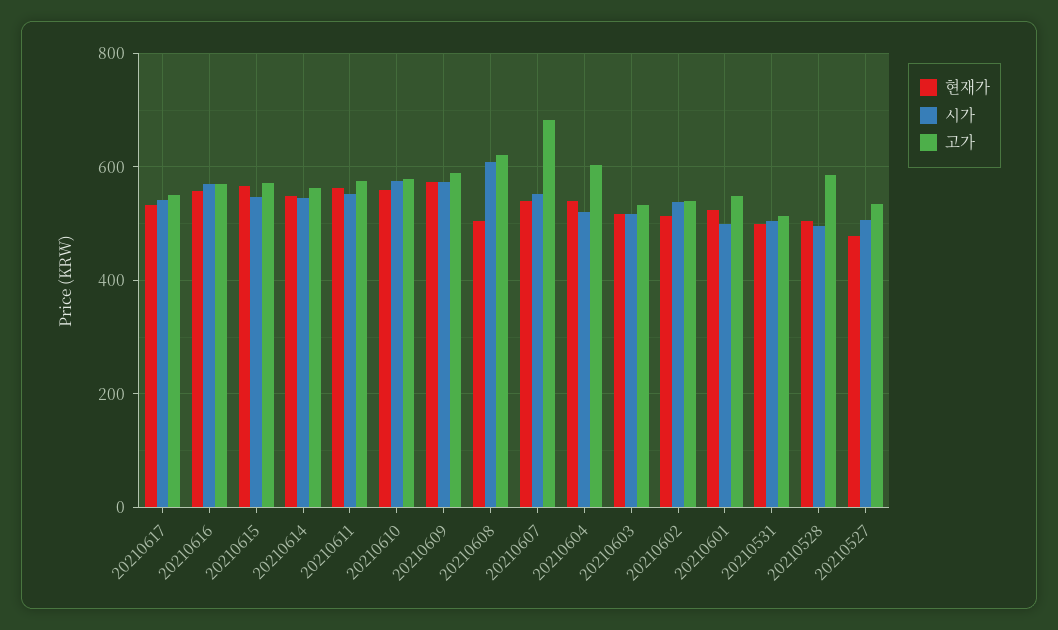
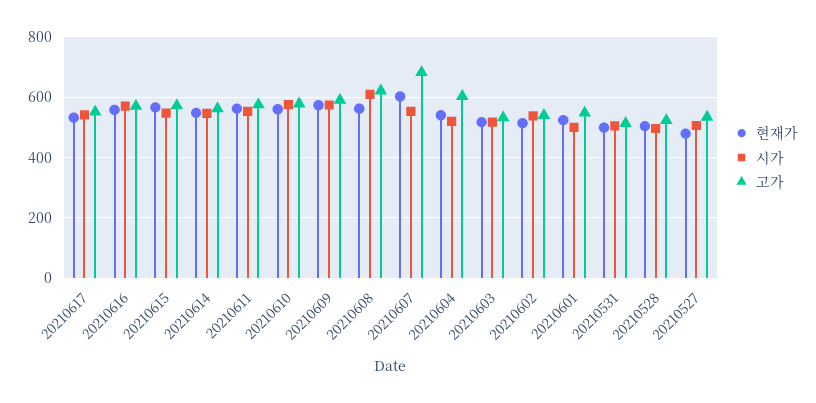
  {
    "현재가": {
      "20210617": 540,
      "20210616": 560,
      "20210615": 560,
      "20210614": 540,
      "20210611": 560,
      "20210610": 560,
      "20210609": 580,
-     "20210608": 500,
+     "20210608": 560,
-     "20210607": 540,
+     "20210607": 600,
      "20210604": 540,
      "20210603": 520,
      "20210602": 520,
      "20210601": 520,
      "20210531": 500,
      "20210528": 500,
      "20210527": 480
    },
    "시가": {
      "20210617": 540,
      "20210616": 580,
      "20210615": 540,
      "20210614": 540,
      "20210611": 560,
      "20210610": 580,
      "20210609": 580,
      "20210608": 600,
      "20210607": 560,
      "20210604": 520,
      "20210603": 520,
      "20210602": 540,
      "20210601": 500,
      "20210531": 500,
      "20210528": 500,
      "20210527": 500
    },
    "고가": {
      "20210617": 560,
      "20210616": 580,
      "20210615": 580,
      "20210614": 560,
      "20210611": 580,
      "20210610": 580,
      "20210609": 600,
      "20210608": 620,
      "20210607": 680,
      "20210604": 600,
      "20210603": 540,
      "20210602": 540,
      "20210601": 540,
      "20210531": 520,
-     "20210528": 580,
+     "20210528": 520,
      "20210527": 540
    }
  }

